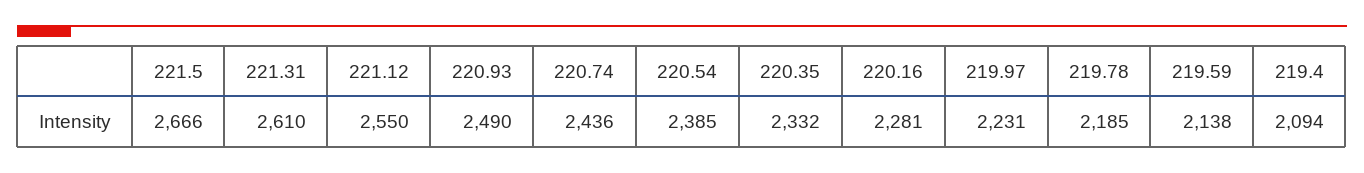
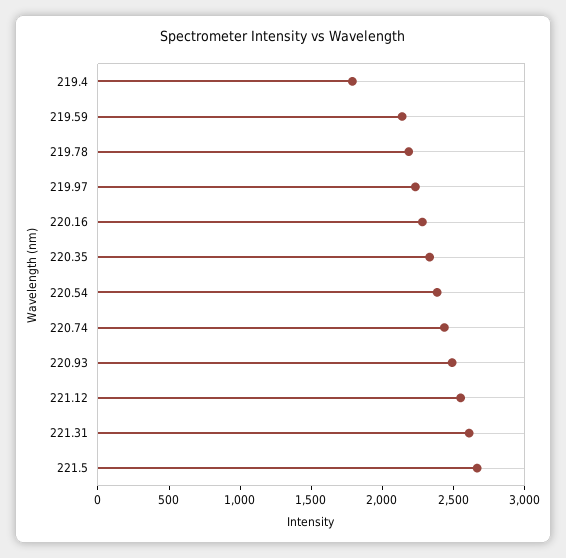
  {
    "221.5": 2666,
    "221.31": 2610,
    "221.12": 2550,
    "220.93": 2490,
    "220.74": 2436,
    "220.54": 2385,
    "220.35": 2332,
    "220.16": 2281,
    "219.97": 2231,
    "219.78": 2185,
    "219.59": 2138,
-   "219.4": 2094
+   "219.4": 1800
  }

